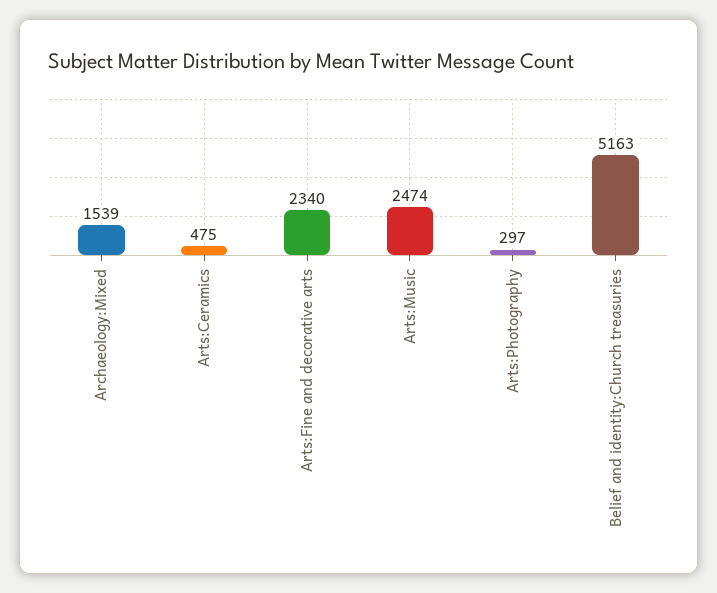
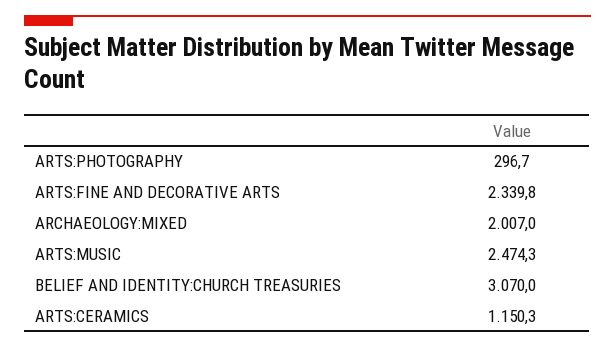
  {
-   "Archaeology:Mixed": 1539,
+   "Archaeology:Mixed": 2007,
-   "Arts:Ceramics": 475,
+   "Arts:Ceramics": 1150.3,
    "Arts:Fine and decorative arts": 2339.8,
    "Arts:Music": 2474.3,
    "Arts:Photography": 296.7,
-   "Belief and identity:Church treasuries": 5163
+   "Belief and identity:Church treasuries": 3070
  }

